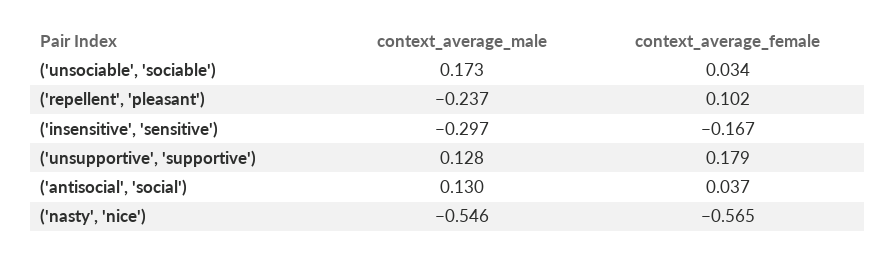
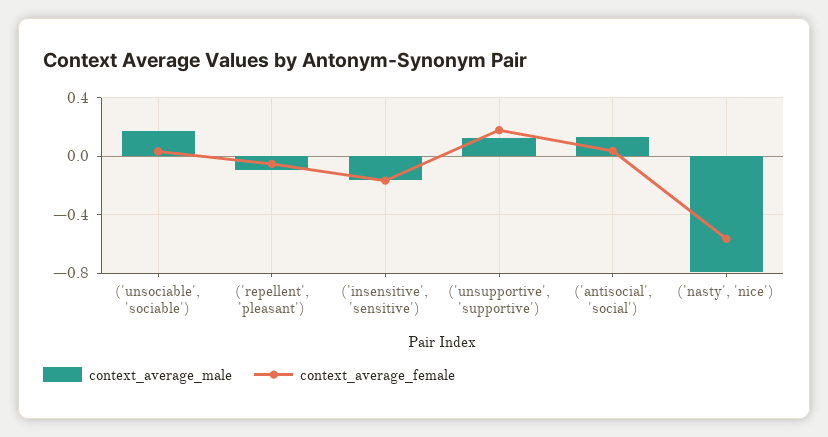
  {
    "context_average_male": {
      "('unsociable', 'sociable')": 0.173,
-     "('repellent', 'pleasant')": -0.237,
+     "('repellent', 'pleasant')": -0.1,
-     "('insensitive', 'sensitive')": -0.297,
+     "('insensitive', 'sensitive')": -0.15,
      "('unsupportive', 'supportive')": 0.128,
      "('antisocial', 'social')": 0.13,
-     "('nasty', 'nice')": -0.546
+     "('nasty', 'nice')": -0.8
    },
    "context_average_female": {
      "('unsociable', 'sociable')": 0.034,
-     "('repellent', 'pleasant')": 0.102,
+     "('repellent', 'pleasant')": -0.05,
      "('insensitive', 'sensitive')": -0.167,
      "('unsupportive', 'supportive')": 0.179,
      "('antisocial', 'social')": 0.037,
      "('nasty', 'nice')": -0.565
    }
  }

